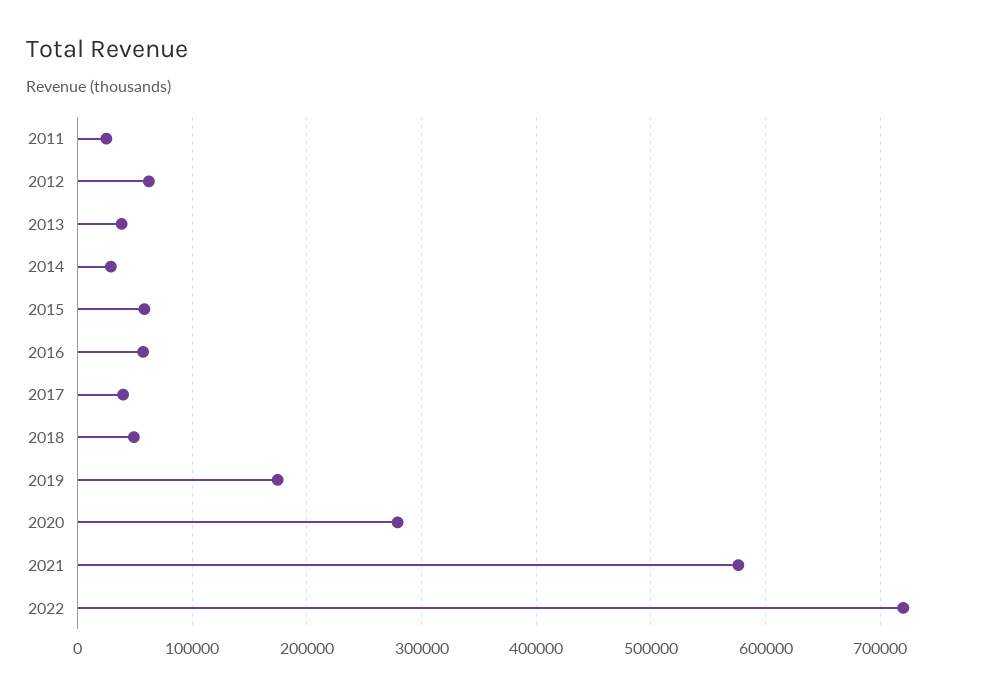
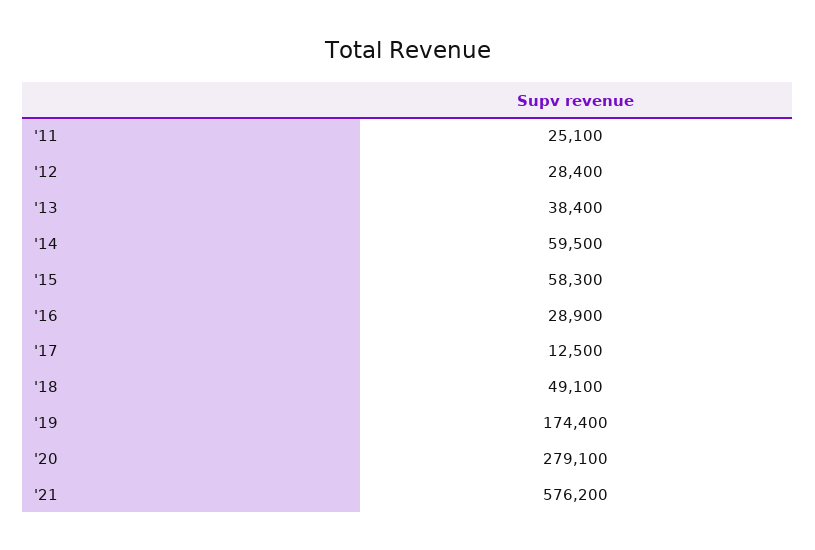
  {
    "2011": 25100,
-   "2012": 60000,
+   "2012": 28400,
    "2013": 38400,
-   "2014": 30000,
+   "2014": 59500,
    "2015": 58300,
-   "2016": 60000,
+   "2016": 28900,
-   "2017": 40000,
+   "2017": 12500,
    "2018": 49100,
    "2019": 174400,
    "2020": 279100,
-   "2021": 576200,
+   "2021": 576200
-   "2022": 720000
  }

